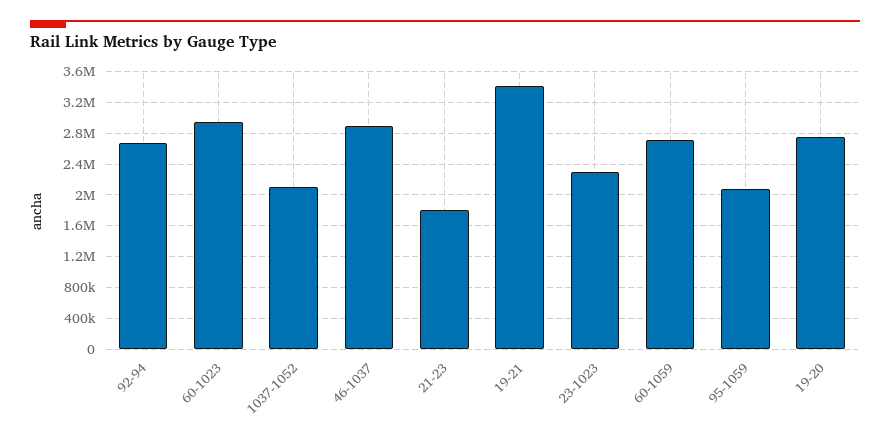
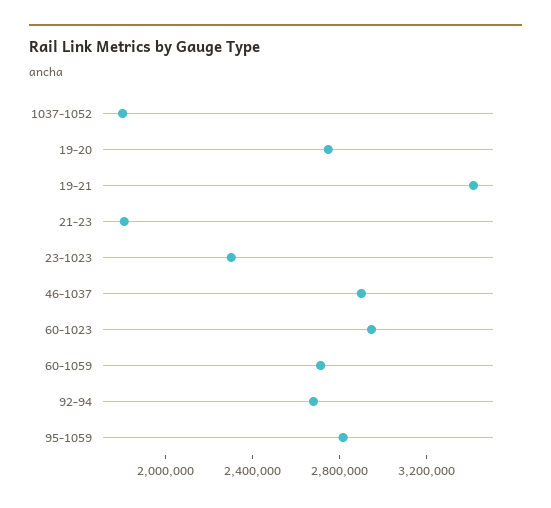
  {
    "92-94": 2700000,
    "60-1023": 2900000,
-   "1037-1052": 2100000,
+   "1037-1052": 1800000,
    "46-1037": 2900000,
    "21-23": 1800000,
    "19-21": 3400000,
    "23-1023": 2300000,
    "60-1059": 2700000,
-   "95-1059": 2100000,
+   "95-1059": 2800000,
    "19-20": 2700000
  }

